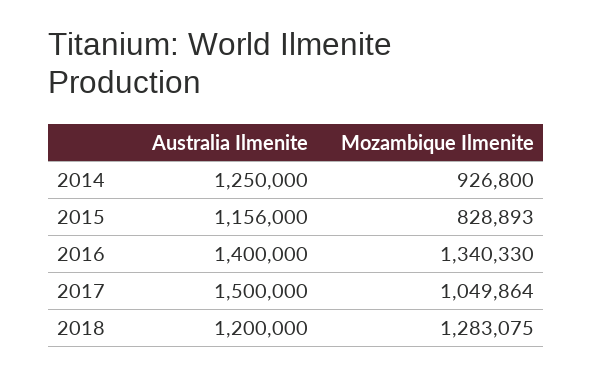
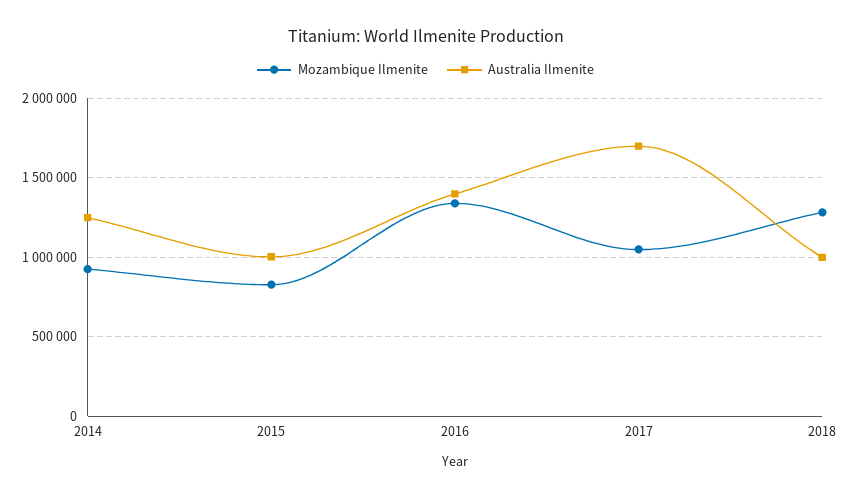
  {
    "Australia Ilmenite": {
      "2014": 1250000,
-     "2015": 1156000,
+     "2015": 1000000,
      "2016": 1400000,
-     "2017": 1500000,
+     "2017": 1700000,
-     "2018": 1200000
+     "2018": 1000000
    },
    "Mozambique Ilmenite": {
      "2014": 926800,
      "2015": 828893,
      "2016": 1340330,
      "2017": 1049864,
      "2018": 1283075
    }
  }

